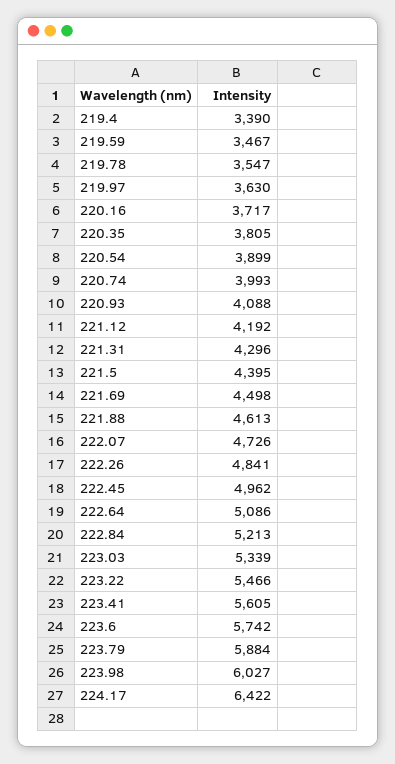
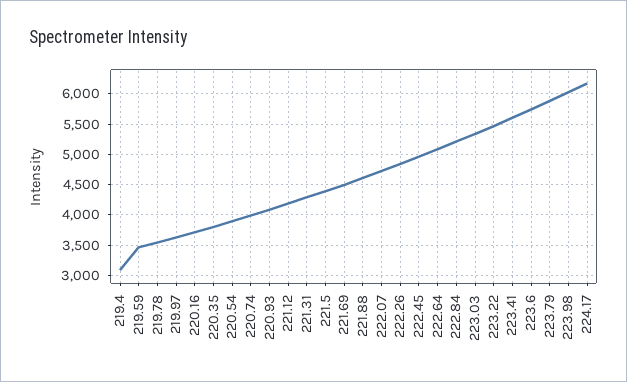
  {
-   "219.4": 3390,
+   "219.4": 3100,
    "219.59": 3467,
    "219.78": 3547,
    "219.97": 3630,
    "220.16": 3717,
    "220.35": 3805,
    "220.54": 3899,
    "220.74": 3993,
    "220.93": 4088,
    "221.12": 4192,
    "221.31": 4296,
    "221.5": 4395,
    "221.69": 4498,
    "221.88": 4613,
    "222.07": 4726,
    "222.26": 4841,
    "222.45": 4962,
    "222.64": 5086,
    "222.84": 5213,
    "223.03": 5339,
    "223.22": 5466,
    "223.41": 5605,
    "223.6": 5742,
    "223.79": 5884,
    "223.98": 6027,
-   "224.17": 6422
+   "224.17": 6200
  }

